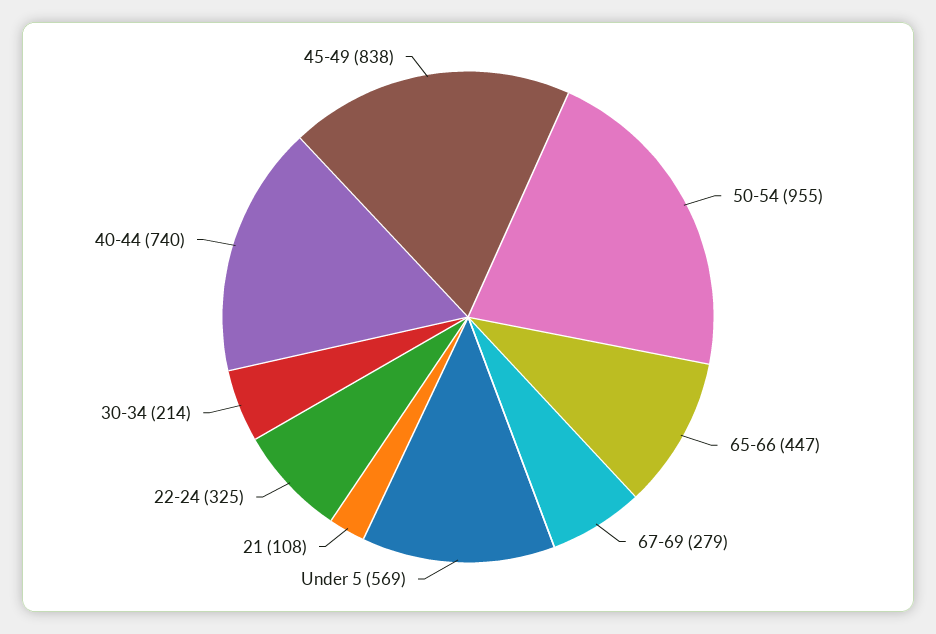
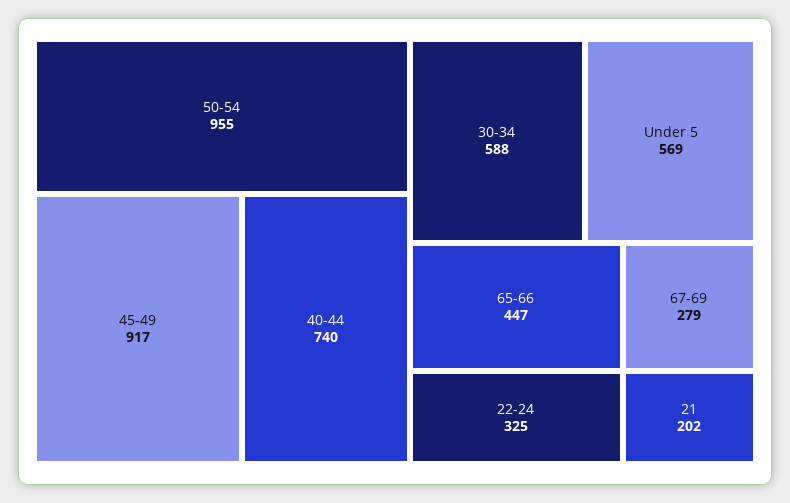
  {
    "50-54": 955,
    "65-66": 447,
    "67-69": 279,
    "Under 5": 569,
-   "21": 108,
+   "21": 202,
    "22-24": 325,
-   "30-34": 214,
+   "30-34": 588,
    "40-44": 740,
-   "45-49": 838
+   "45-49": 917
  }

